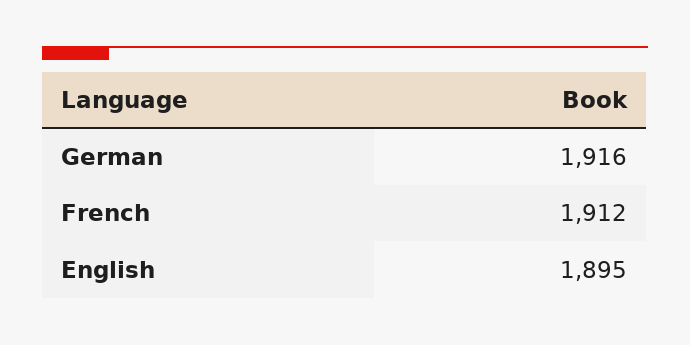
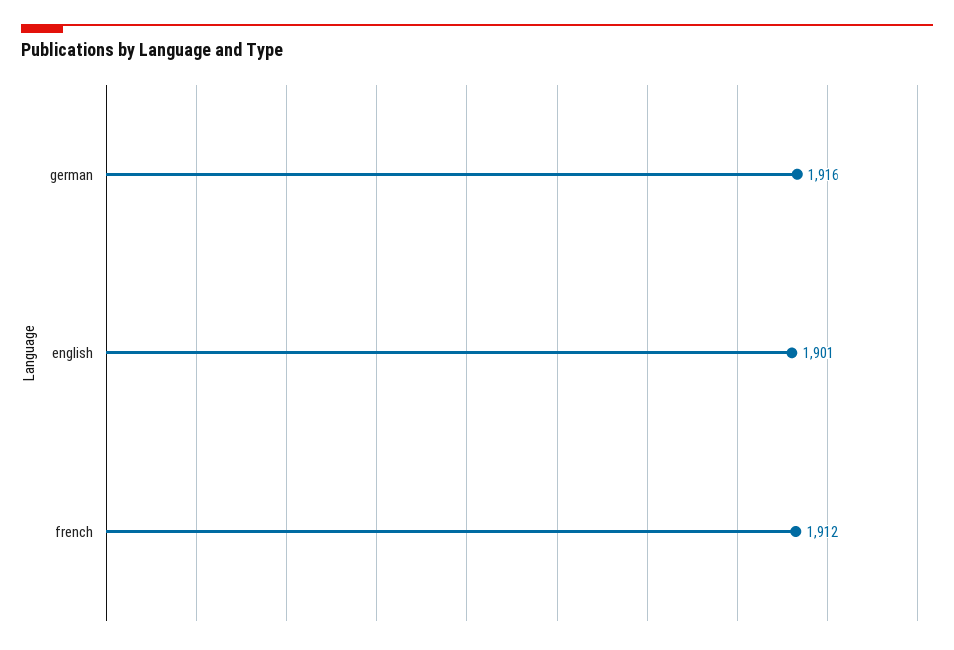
  {
    "German": 1916,
    "French": 1912,
-   "English": 1895
+   "English": 1901
  }

